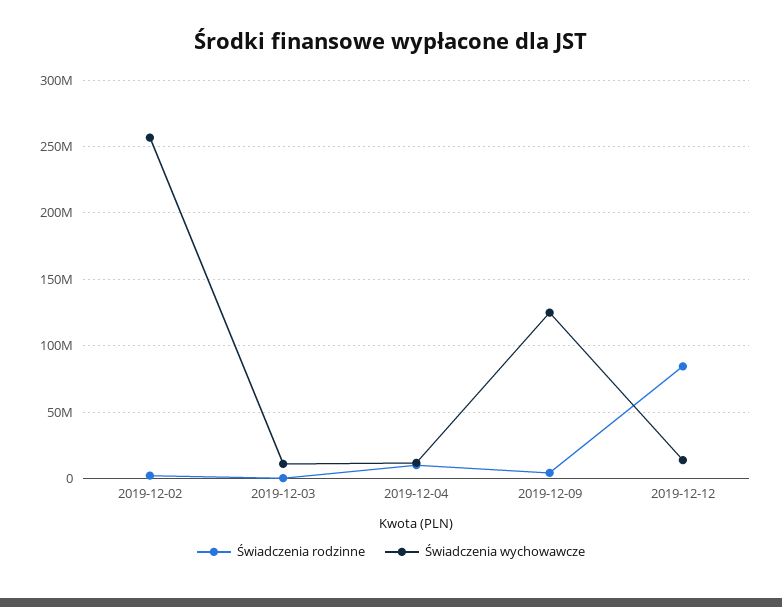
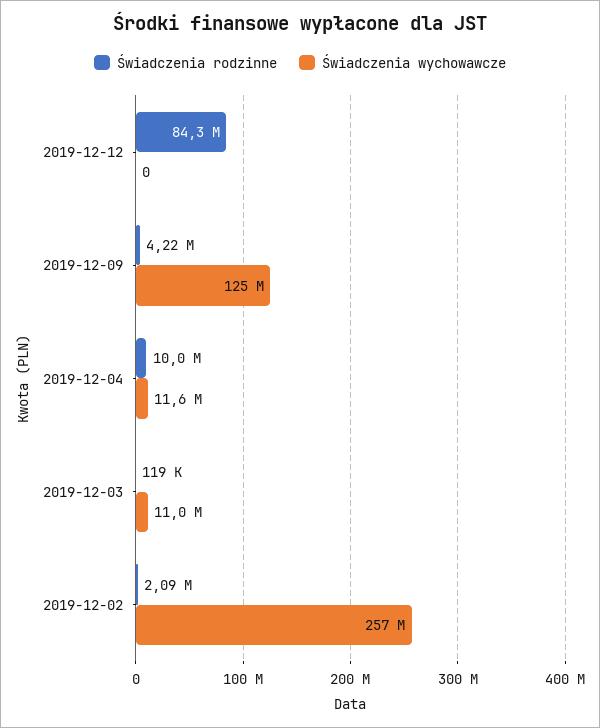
  {
    "Świadczenia rodzinne": {
      "2019-12-02": 2090000,
      "2019-12-03": 119000,
      "2019-12-04": 10000000,
      "2019-12-09": 4220000,
      "2019-12-12": 84300000
    },
    "Świadczenia wychowawcze": {
      "2019-12-02": 257000000,
      "2019-12-03": 11000000,
      "2019-12-04": 11600000,
      "2019-12-09": 125000000,
-     "2019-12-12": 15000000
+     "2019-12-12": 0
    }
  }

